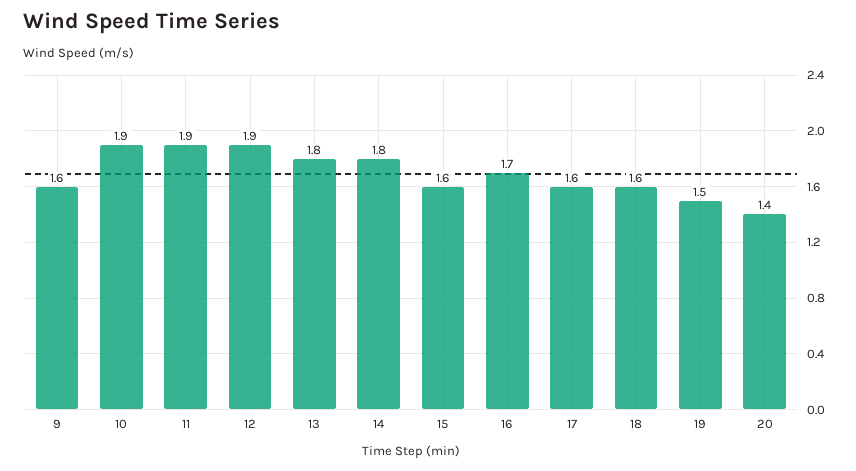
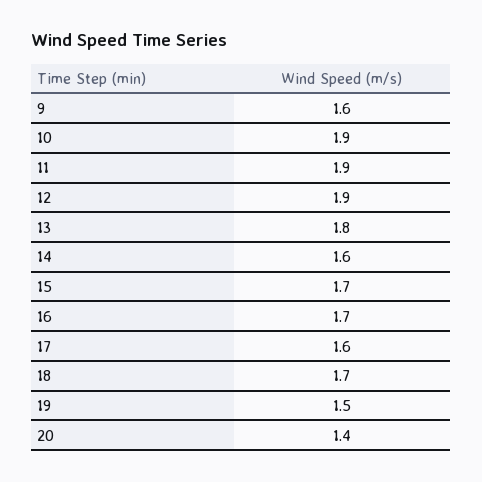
  {
    "9": 1.6,
    "10": 1.9,
    "11": 1.9,
    "12": 1.9,
    "13": 1.8,
-   "14": 1.8,
+   "14": 1.6,
-   "15": 1.6,
+   "15": 1.7,
    "16": 1.7,
    "17": 1.6,
-   "18": 1.6,
+   "18": 1.7,
    "19": 1.5,
    "20": 1.4
  }

